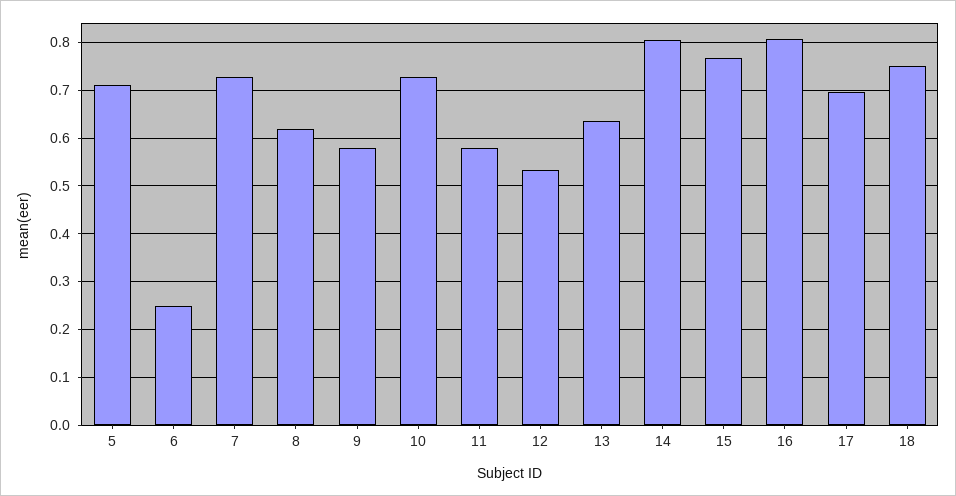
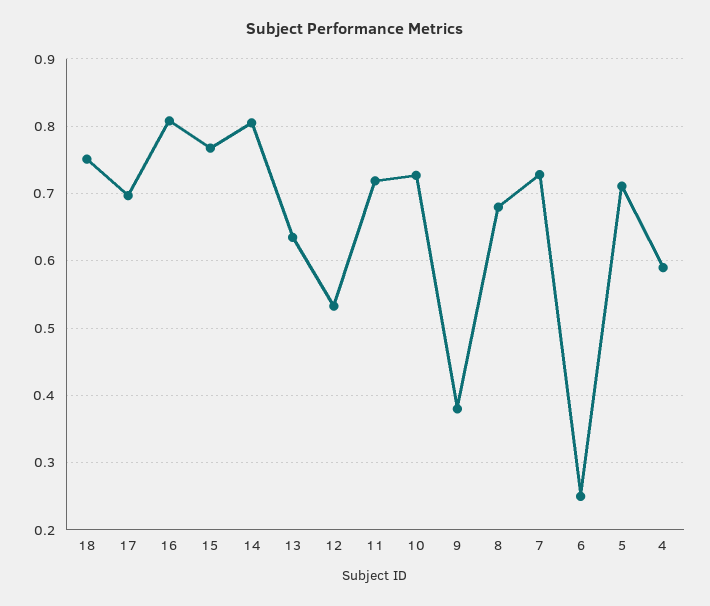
  {
    "5": 0.71,
    "6": 0.25,
    "7": 0.73,
-   "8": 0.62,
+   "8": 0.68,
-   "9": 0.58,
+   "9": 0.38,
    "10": 0.73,
-   "11": 0.58,
+   "11": 0.72,
    "12": 0.53,
    "13": 0.64,
    "14": 0.81,
    "15": 0.77,
    "16": 0.81,
    "17": 0.7,
-   "18": 0.75
+   "18": 0.75,
+   "4": 0.59
  }

